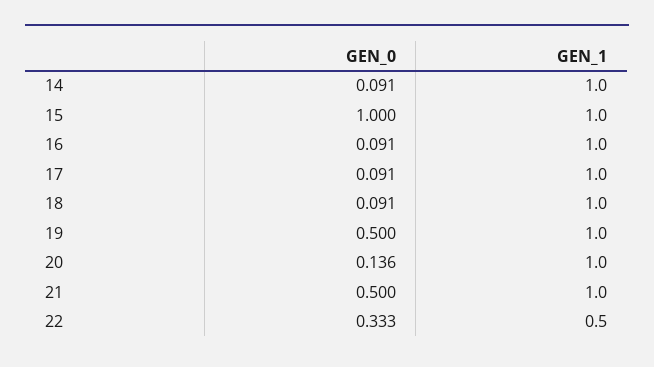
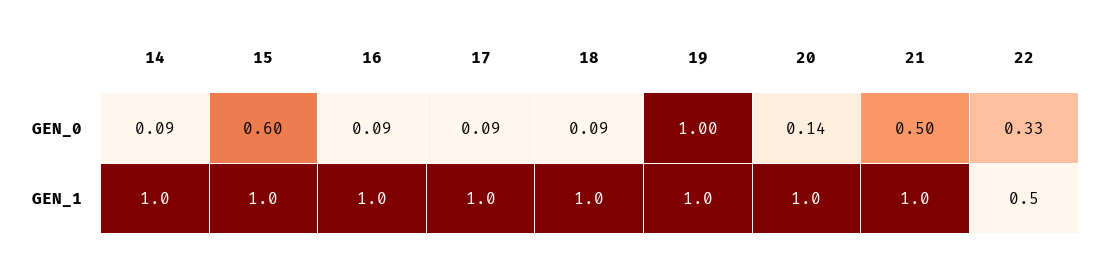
  {
    "GEN_0": {
      "14": 0.091,
-     "15": 1,
+     "15": 0.6,
      "16": 0.091,
      "17": 0.091,
      "18": 0.091,
-     "19": 0.5,
+     "19": 1,
      "20": 0.136,
      "21": 0.5,
      "22": 0.333
    },
    "GEN_1": {
      "14": 1,
      "15": 1,
      "16": 1,
      "17": 1,
      "18": 1,
      "19": 1,
      "20": 1,
      "21": 1,
      "22": 0.5
    }
  }

